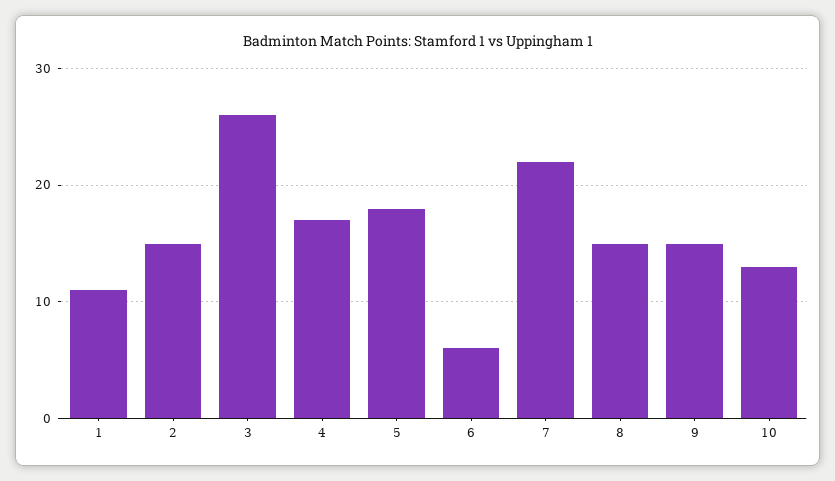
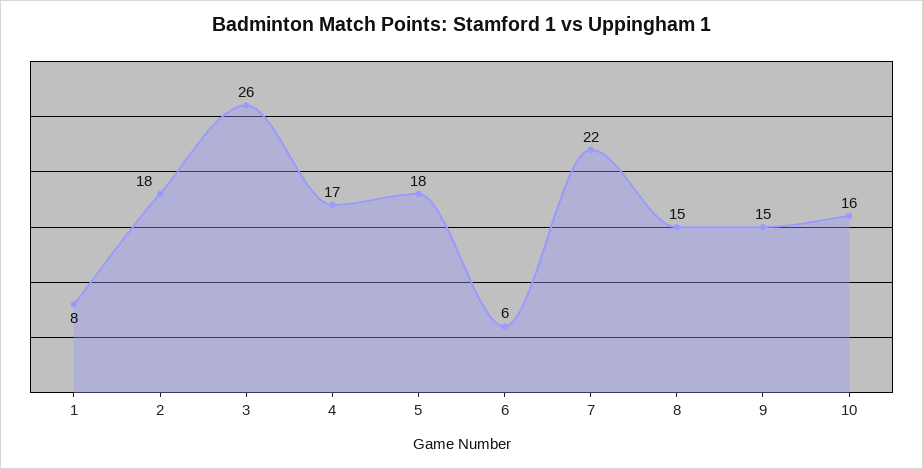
  {
-   "1": 11,
+   "1": 8,
-   "2": 15,
+   "2": 18,
    "3": 26,
    "4": 17,
    "5": 18,
    "6": 6,
    "7": 22,
    "8": 15,
    "9": 15,
-   "10": 13
+   "10": 16
  }

